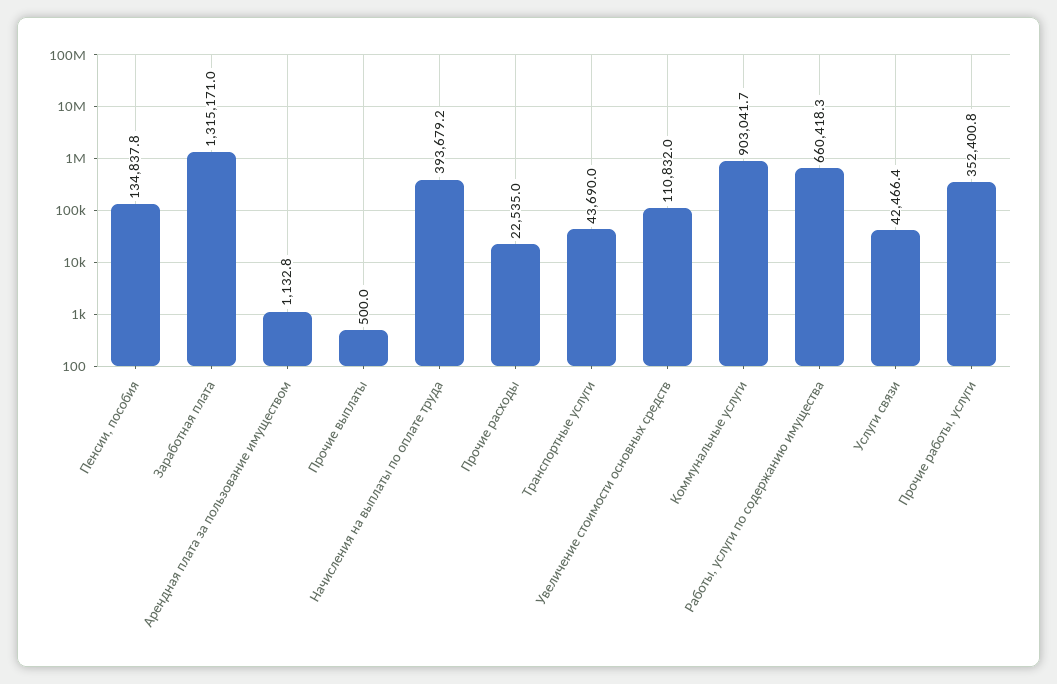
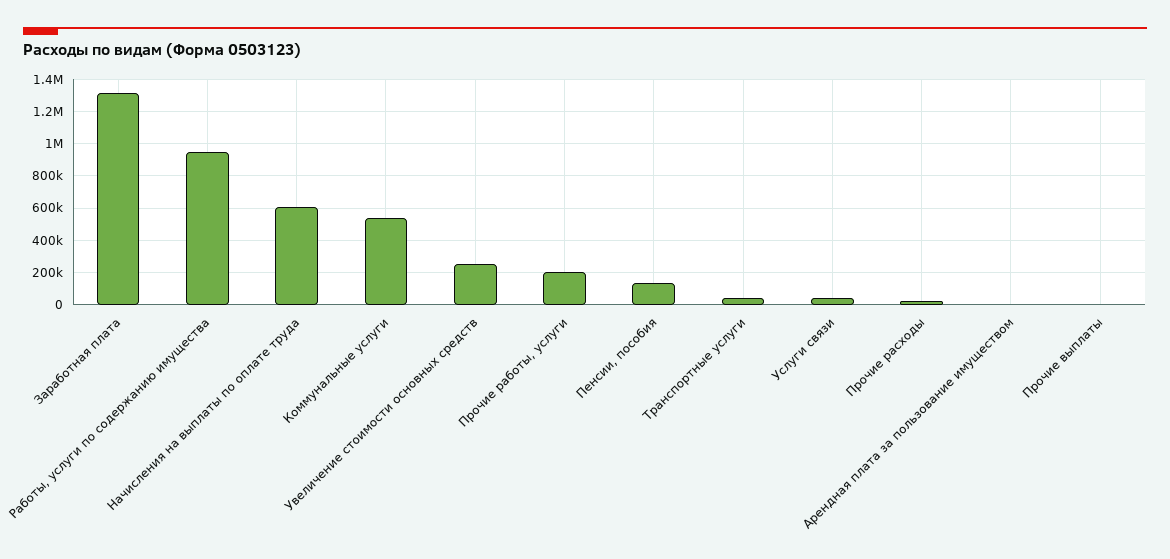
  {
    "Пенсии, пособия": 134837.8,
    "Заработная плата": 1315171,
    "Арендная плата за пользование имуществом": 1132.8,
    "Прочие выплаты": 500,
-   "Начисления на выплаты по оплате труда": 393679.2,
+   "Начисления на выплаты по оплате труда": 600000,
    "Прочие расходы": 22535,
    "Транспортные услуги": 43690,
-   "Увеличение стоимости основных средств": 110832,
+   "Увеличение стоимости основных средств": 250000,
-   "Коммунальные услуги": 903041.7,
+   "Коммунальные услуги": 550000,
-   "Работы, услуги по содержанию имущества": 660418.3,
+   "Работы, услуги по содержанию имущества": 950000,
    "Услуги связи": 42466.4,
-   "Прочие работы, услуги": 352400.8
+   "Прочие работы, услуги": 200000
  }

